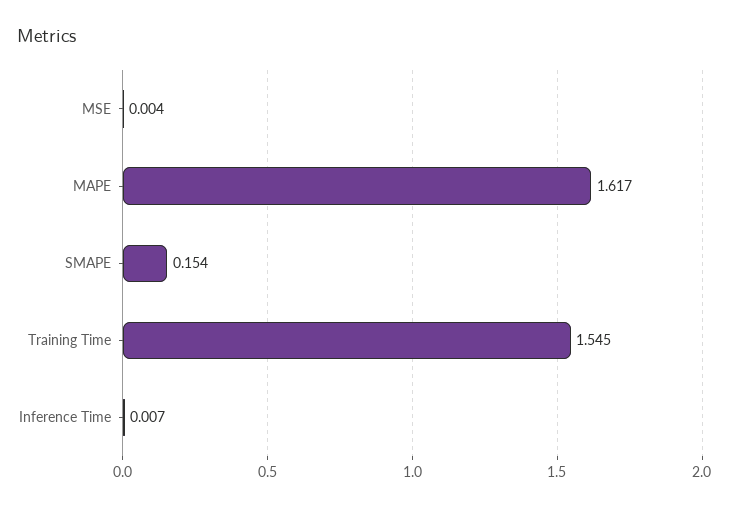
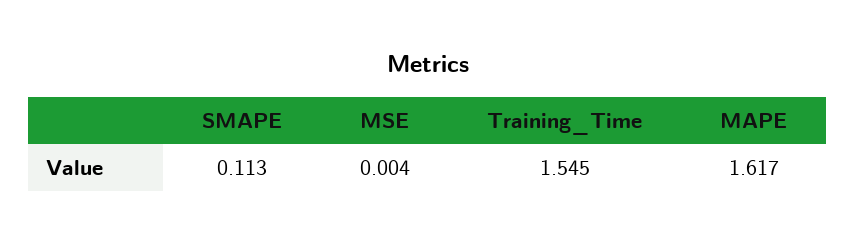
  {
    "MSE": 0.004,
    "MAPE": 1.617,
-   "SMAPE": 0.154,
+   "SMAPE": 0.113,
-   "Training Time": 1.545,
+   "Training Time": 1.545
-   "Inference Time": 0.007
  }

